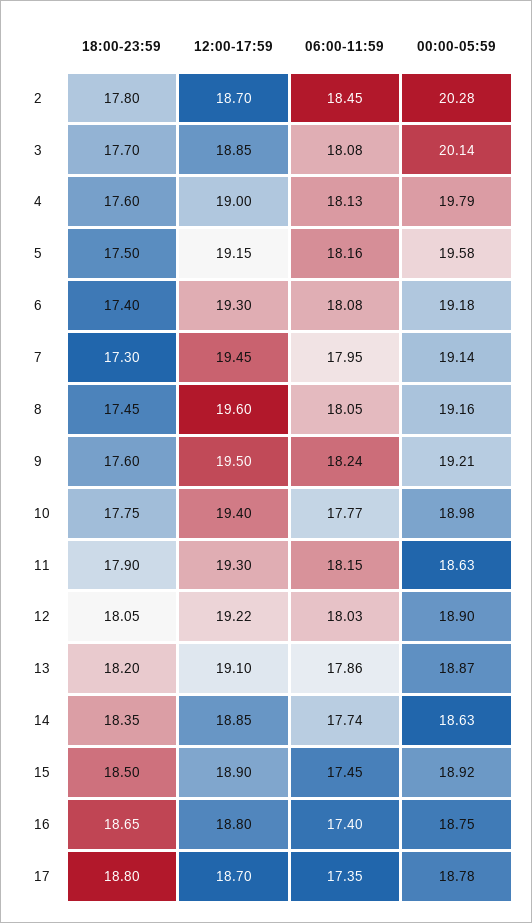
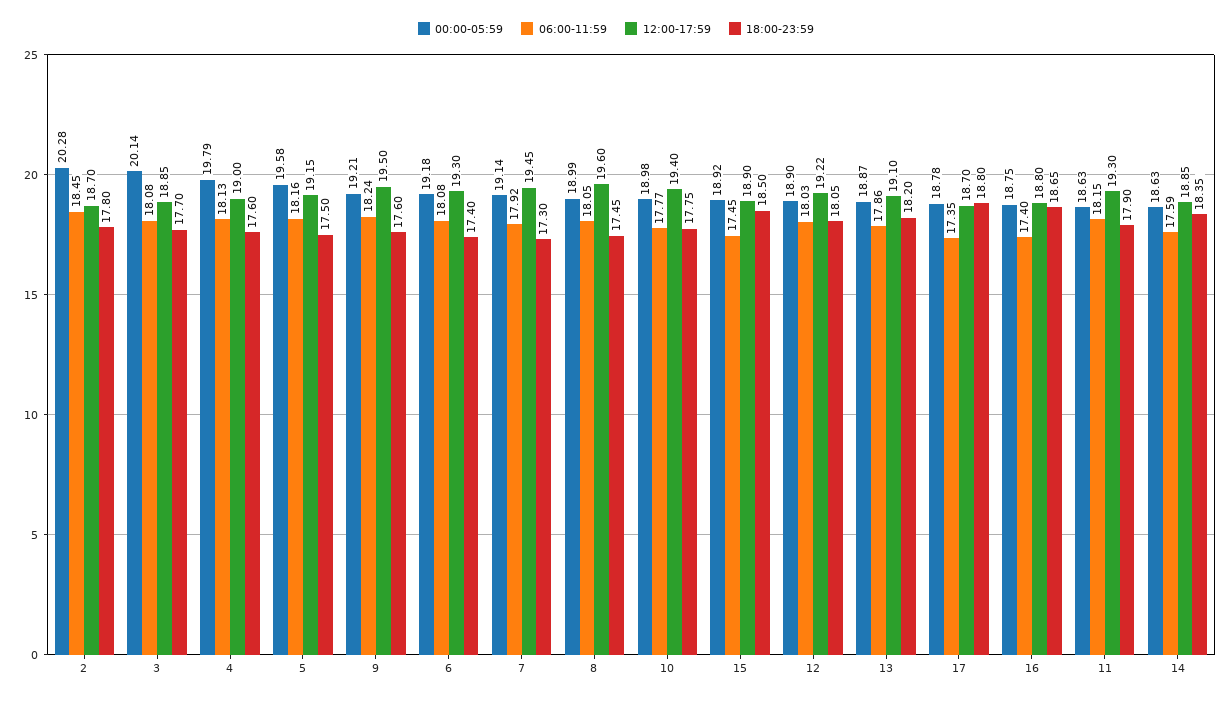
  {
    "18:00-23:59": {
      "2": 17.8,
      "3": 17.7,
      "4": 17.6,
      "5": 17.5,
      "6": 17.4,
      "7": 17.3,
      "8": 17.45,
      "9": 17.6,
      "10": 17.75,
      "11": 17.9,
      "12": 18.05,
      "13": 18.2,
      "14": 18.35,
      "15": 18.5,
      "16": 18.65,
      "17": 18.8
    },
    "12:00-17:59": {
      "2": 18.7,
      "3": 18.85,
      "4": 19,
      "5": 19.15,
      "6": 19.3,
      "7": 19.45,
      "8": 19.6,
      "9": 19.5,
      "10": 19.4,
      "11": 19.3,
      "12": 19.22,
      "13": 19.1,
      "14": 18.85,
      "15": 18.9,
      "16": 18.8,
      "17": 18.7
    },
    "06:00-11:59": {
      "2": 18.45,
      "3": 18.08,
      "4": 18.13,
      "5": 18.16,
      "6": 18.08,
-     "7": 17.95,
+     "7": 17.92,
      "8": 18.05,
      "9": 18.24,
      "10": 17.77,
      "11": 18.15,
      "12": 18.03,
      "13": 17.86,
-     "14": 17.74,
+     "14": 17.59,
      "15": 17.45,
      "16": 17.4,
      "17": 17.35
    },
    "00:00-05:59": {
      "2": 20.28,
      "3": 20.14,
      "4": 19.79,
      "5": 19.58,
      "6": 19.18,
      "7": 19.14,
-     "8": 19.16,
+     "8": 18.99,
      "9": 19.21,
      "10": 18.98,
      "11": 18.63,
      "12": 18.9,
      "13": 18.87,
      "14": 18.63,
      "15": 18.92,
      "16": 18.75,
      "17": 18.78
    }
  }

